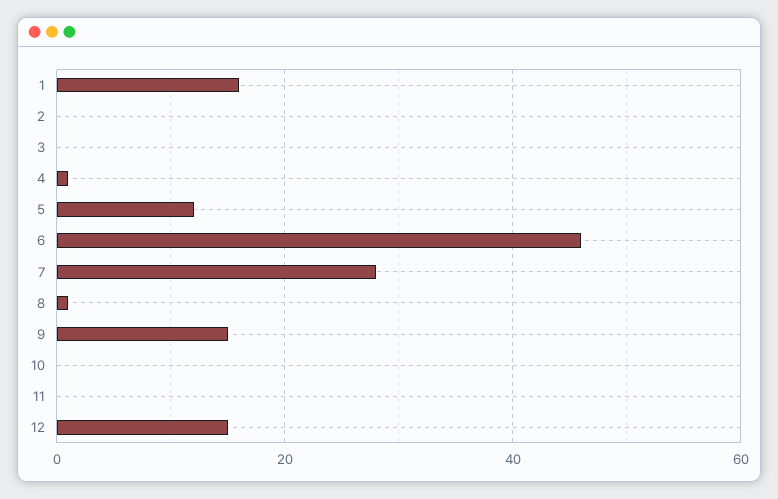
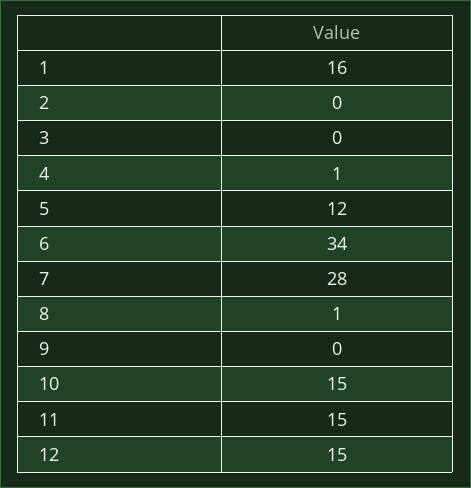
  {
    "1": 16,
    "2": 0,
    "3": 0,
    "4": 1,
    "5": 12,
-   "6": 45,
+   "6": 34,
    "7": 28,
    "8": 1,
-   "9": 15,
+   "9": 0,
-   "10": 0,
+   "10": 15,
-   "11": 0,
+   "11": 15,
    "12": 15
  }

